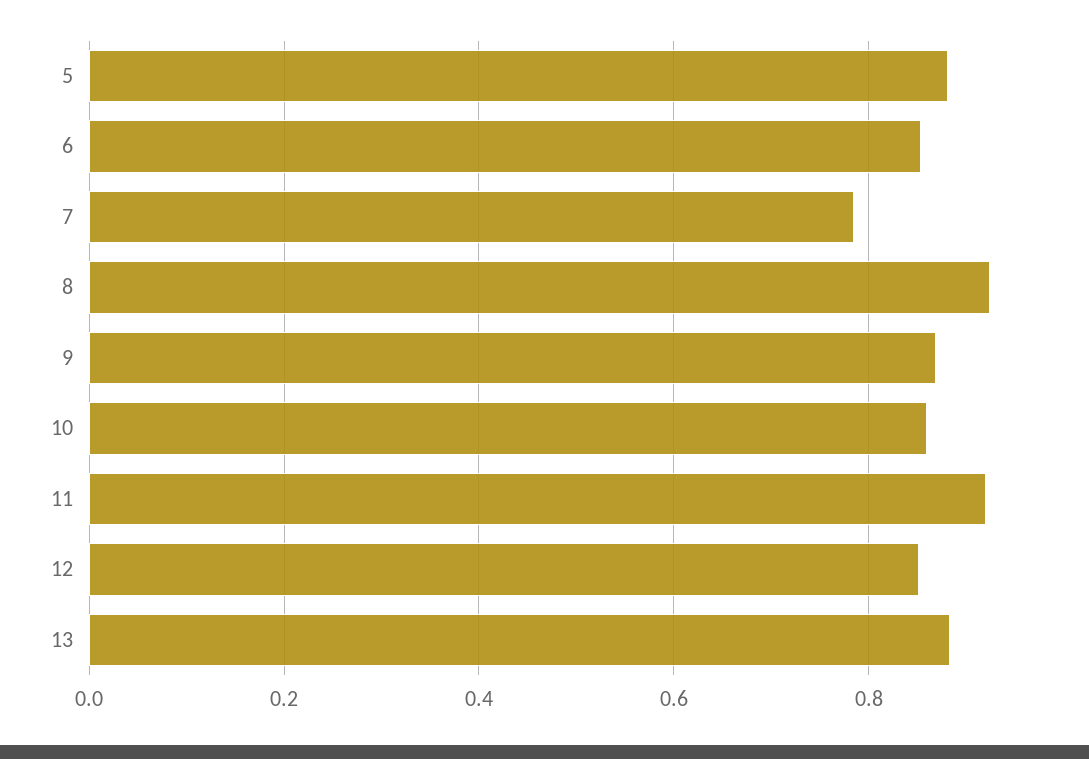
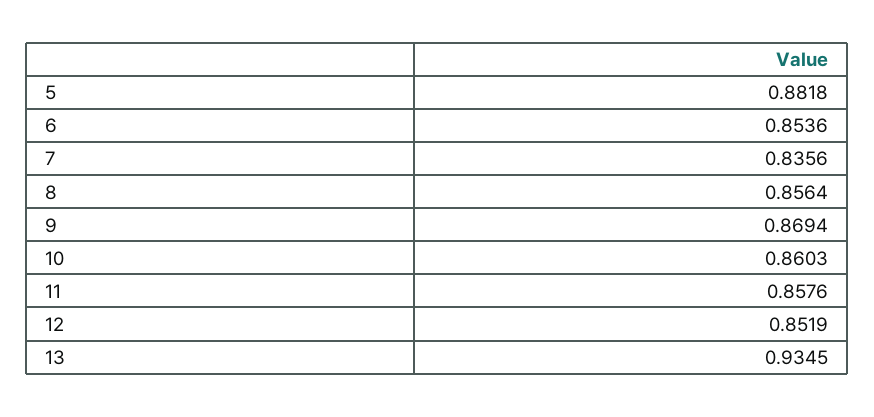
  {
    "5": 0.8818,
    "6": 0.8536,
-   "7": 0.78,
+   "7": 0.8356,
-   "8": 0.92,
+   "8": 0.8564,
    "9": 0.8694,
    "10": 0.8603,
-   "11": 0.92,
+   "11": 0.8576,
    "12": 0.8519,
-   "13": 0.88
+   "13": 0.9345
  }

